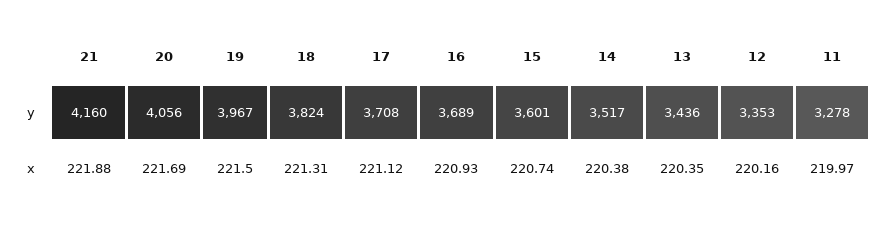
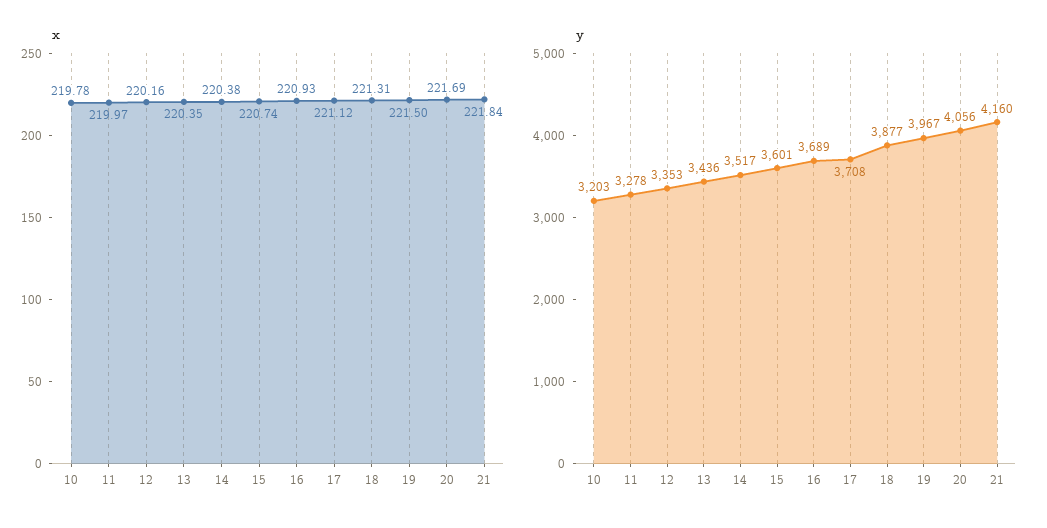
  {
    "y": {
      "21": 4160,
      "20": 4056,
      "19": 3967,
-     "18": 3824,
+     "18": 3877,
      "17": 3708,
      "16": 3689,
      "15": 3601,
      "14": 3517,
      "13": 3436,
      "12": 3353,
-     "11": 3278
+     "11": 3278,
+     "10": 3203
    },
    "x": {
-     "21": 221.88,
+     "21": 221.84,
      "20": 221.69,
      "19": 221.5,
      "18": 221.31,
      "17": 221.12,
      "16": 220.93,
      "15": 220.74,
      "14": 220.38,
      "13": 220.35,
      "12": 220.16,
-     "11": 219.97
+     "11": 219.97,
+     "10": 219.78
    }
  }

